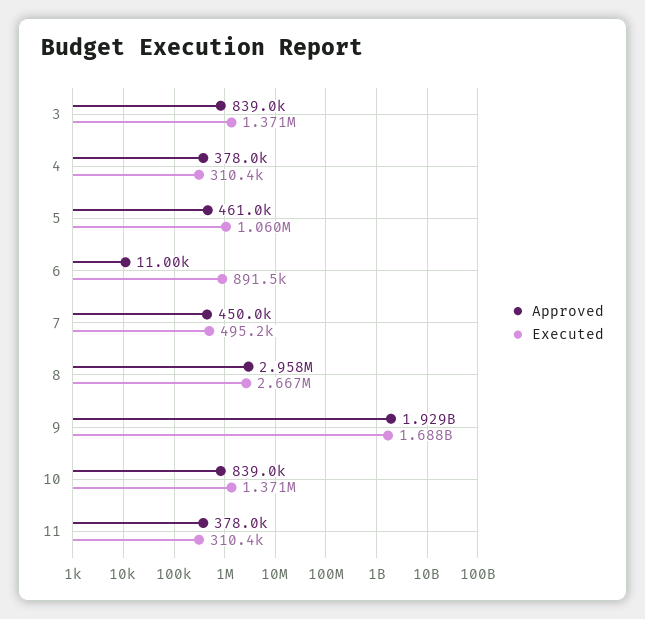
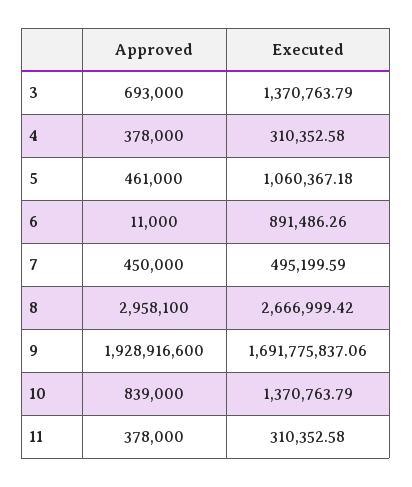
  {
    "Approved": {
-     "3": 839000,
+     "3": 693000,
      "4": 378000,
      "5": 461000,
      "6": 11000,
      "7": 450000,
      "8": 2958100,
      "9": 1928916600,
      "10": 839000,
      "11": 378000
    },
    "Executed": {
      "3": 1370763.79,
      "4": 310352.58,
      "5": 1060367.18,
      "6": 891486.26,
      "7": 495199.59,
      "8": 2666999.42,
-     "9": 1688000000,
+     "9": 1691775837.06,
      "10": 1370763.79,
      "11": 310352.58
    }
  }

